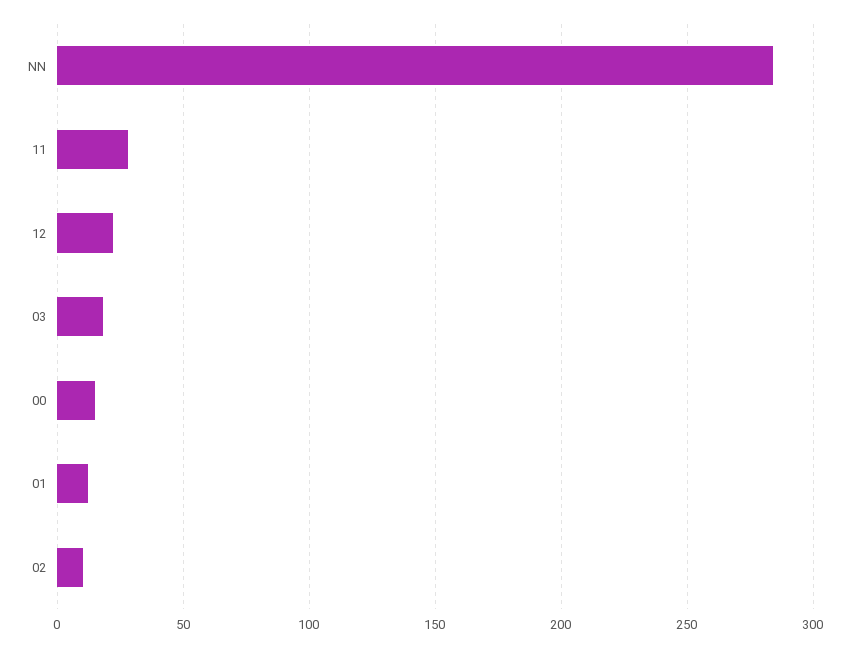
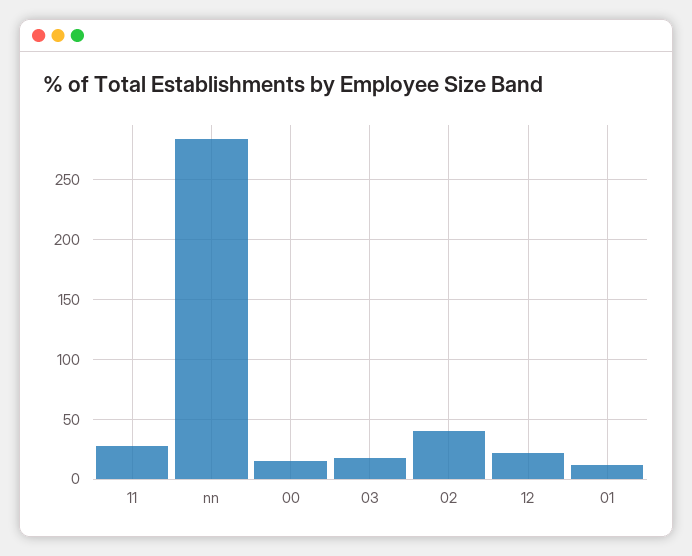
  {
    "NN": 285,
    "11": 30,
    "12": 20,
    "03": 20,
    "00": 15,
    "01": 10,
-   "02": 10
+   "02": 40
  }

